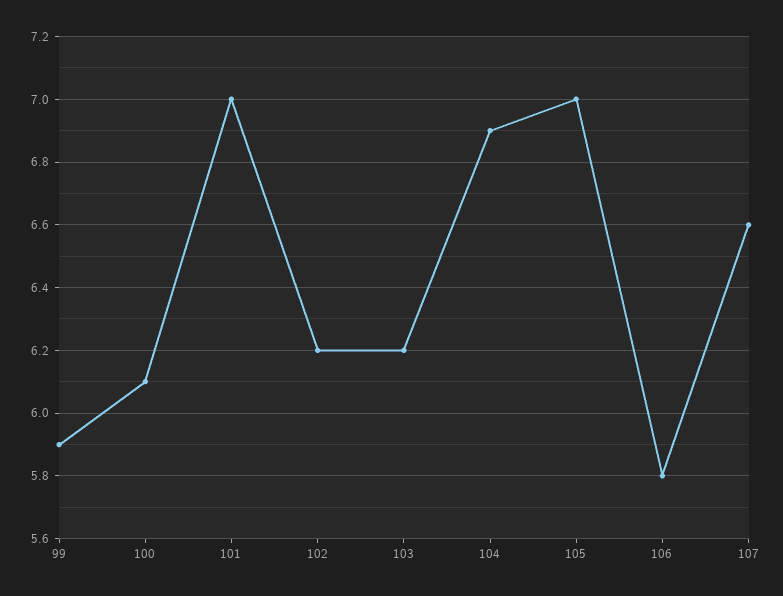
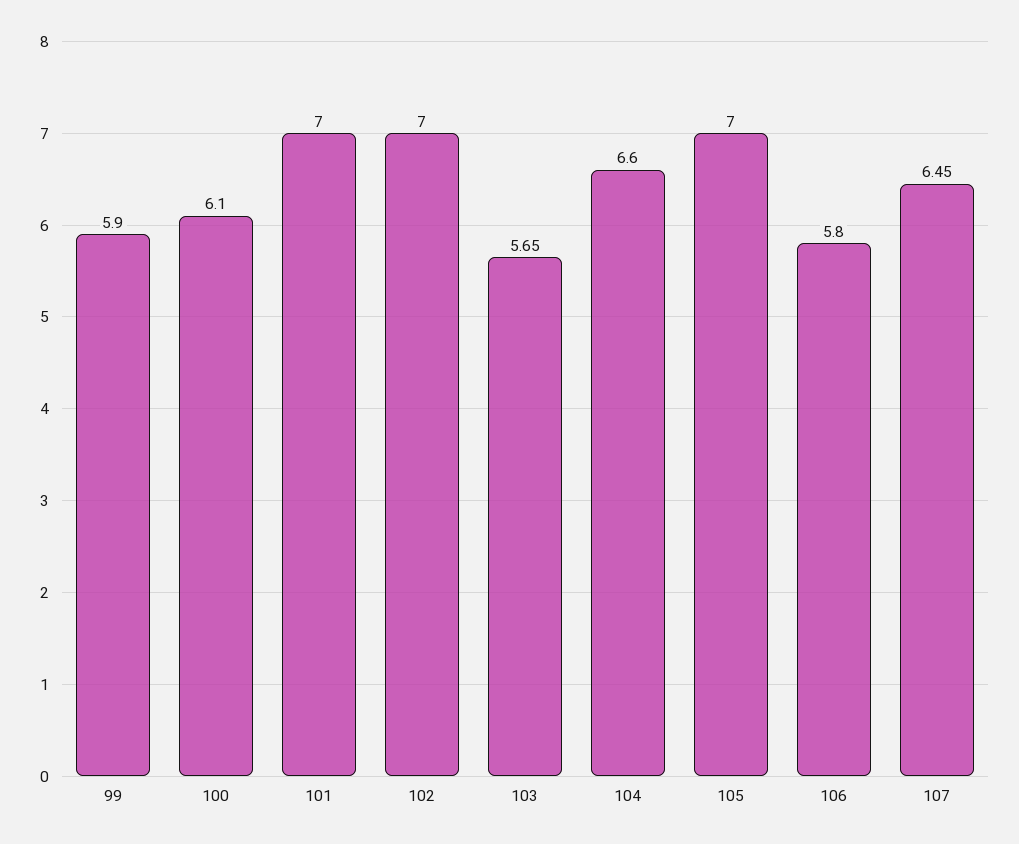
  {
    "99": 5.9,
    "100": 6.1,
    "101": 7,
-   "102": 6.2,
+   "102": 7,
-   "103": 6.2,
+   "103": 5.65,
-   "104": 6.9,
+   "104": 6.6,
    "105": 7,
    "106": 5.8,
-   "107": 6.6
+   "107": 6.45
  }

